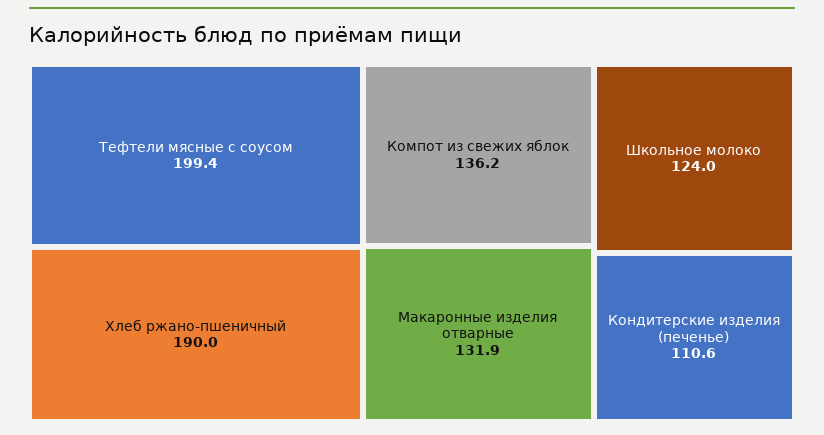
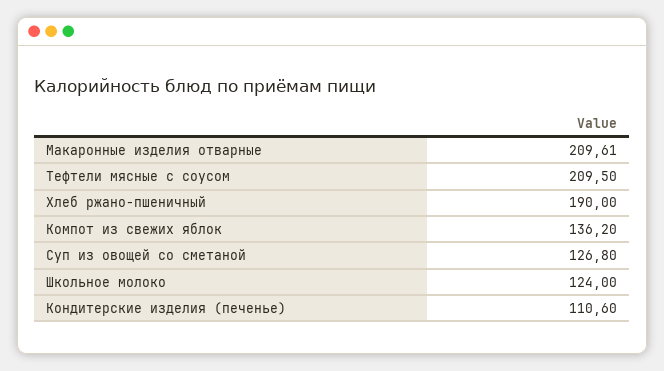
  {
-   "Тефтели мясные с соусом": 199.4,
+   "Тефтели мясные с соусом": 209.5,
    "Хлеб ржано-пшеничный": 190,
    "Компот из свежих яблок": 136.2,
-   "Макаронные изделия отварные": 131.9,
+   "Макаронные изделия отварные": 209.61,
    "Школьное молоко": 124,
-   "Кондитерские изделия (печенье)": 110.6
+   "Кондитерские изделия (печенье)": 110.6,
+   "Суп из овощей со сметаной": 126.8
  }

